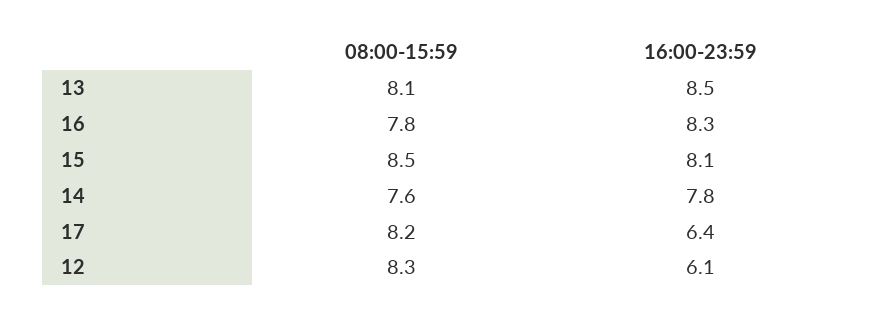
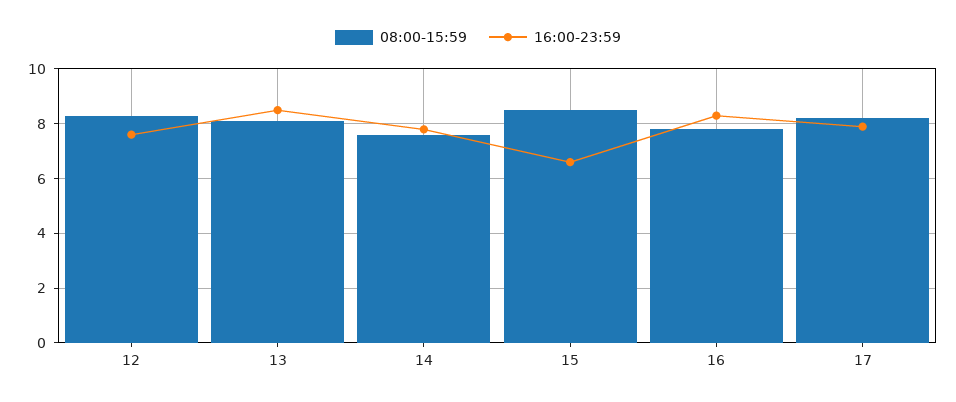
  {
    "08:00-15:59": {
      "13": 8.1,
      "16": 7.8,
      "15": 8.5,
      "14": 7.6,
      "17": 8.2,
      "12": 8.3
    },
    "16:00-23:59": {
      "13": 8.5,
      "16": 8.3,
-     "15": 8.1,
+     "15": 6.5,
      "14": 7.8,
-     "17": 6.4,
+     "17": 8,
-     "12": 6.1
+     "12": 7.5
    }
  }

